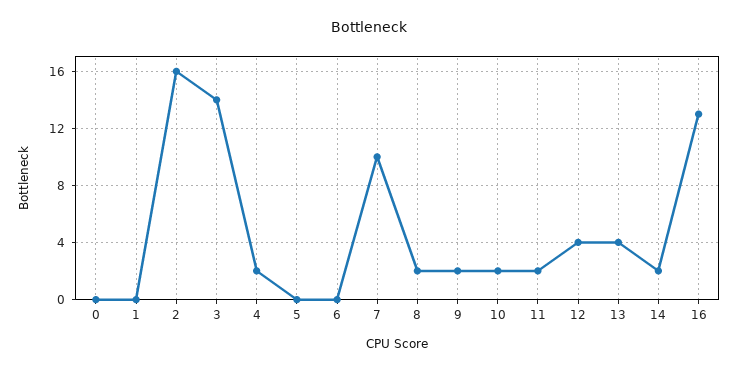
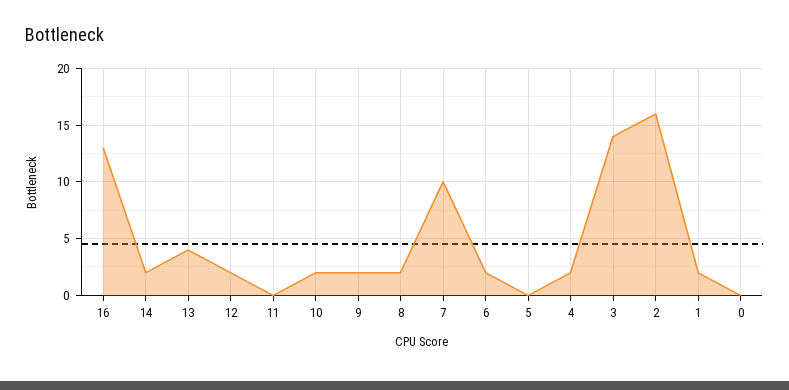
  {
    "0": 0,
-   "1": 0,
+   "1": 2,
    "2": 16,
    "3": 14,
    "4": 2,
    "5": 0,
-   "6": 0,
+   "6": 2,
    "7": 10,
    "8": 2,
    "9": 2,
    "10": 2,
-   "11": 2,
+   "11": 0,
-   "12": 4,
+   "12": 2,
    "13": 4,
    "14": 2,
    "16": 13
  }

